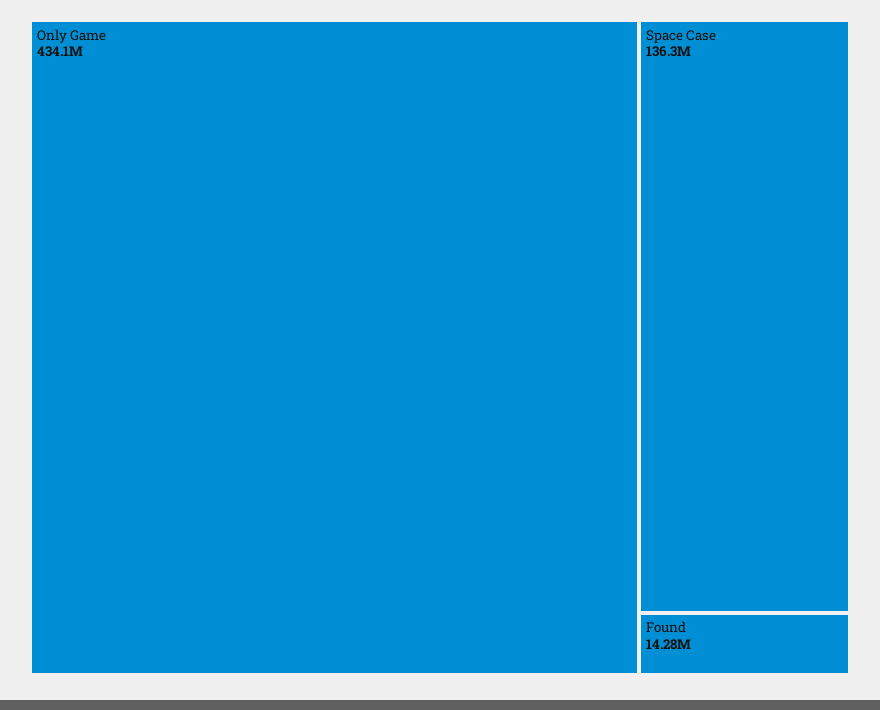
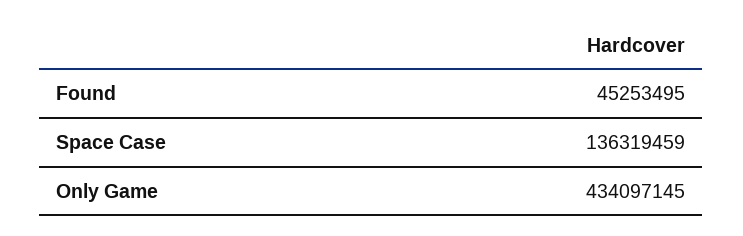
  {
    "Only Game": 434097145,
    "Space Case": 136319459,
-   "Found": 14280000
+   "Found": 45253495
  }

